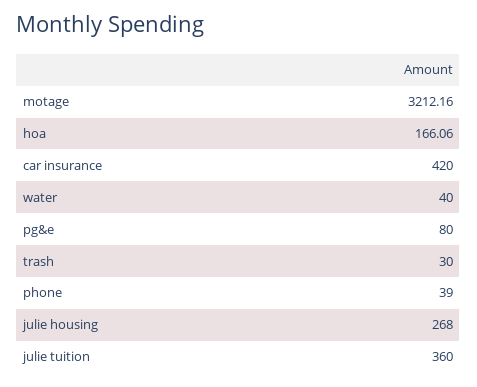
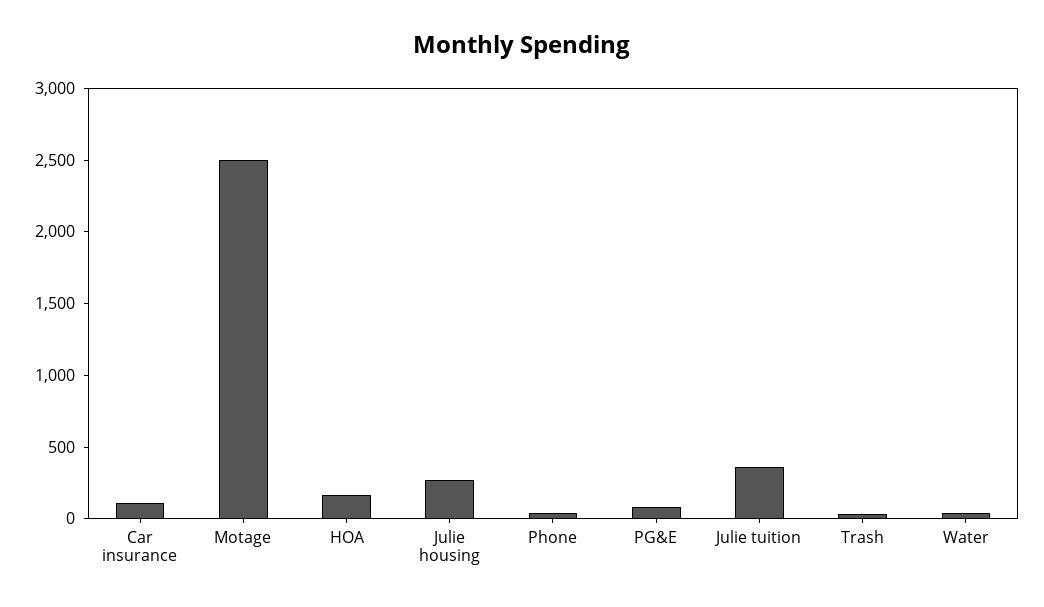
  {
-   "motage": 3212.16,
+   "motage": 2500,
    "hoa": 166.06,
-   "car insurance": 420,
+   "car insurance": 100,
    "water": 40,
    "pg&e": 80,
    "trash": 30,
    "phone": 39,
    "julie housing": 268,
    "julie tuition": 360
  }

